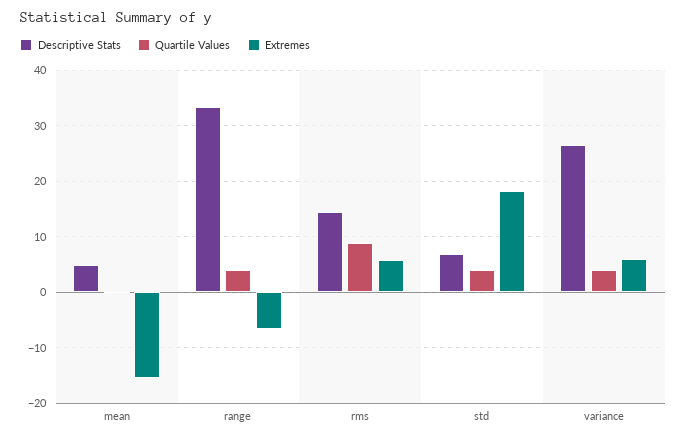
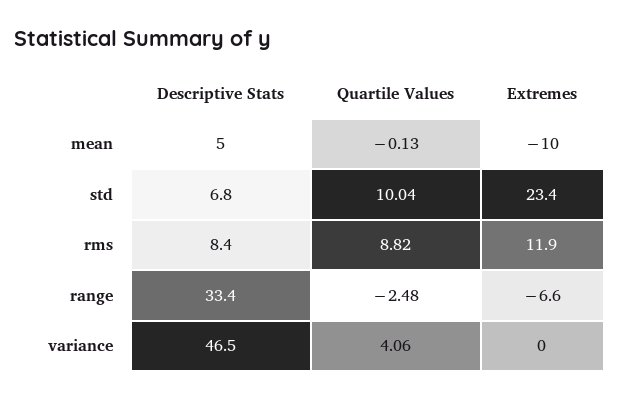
  {
    "Descriptive Stats": {
      "mean": 5,
      "range": 33.4,
-     "rms": 14,
+     "rms": 8.4,
      "std": 6.8,
-     "variance": 26
+     "variance": 46.5
    },
    "Quartile Values": {
      "mean": -0.13,
-     "range": 4,
+     "range": -2.48,
      "rms": 8.82,
-     "std": 4,
+     "std": 10.04,
      "variance": 4.06
    },
    "Extremes": {
-     "mean": -16,
+     "mean": -10,
      "range": -6.6,
-     "rms": 6,
+     "rms": 11.9,
-     "std": 18,
+     "std": 23.4,
-     "variance": 6
+     "variance": 0
    }
  }

